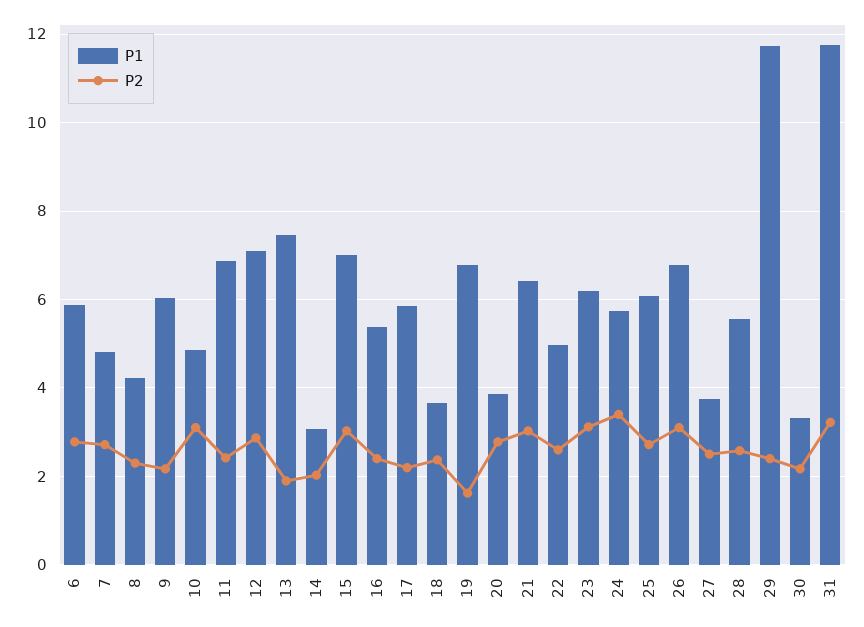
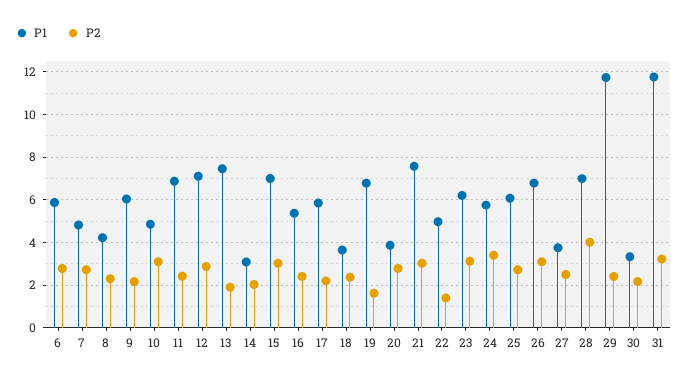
  {
    "P1": {
      "6": 5.8,
      "7": 4.8,
      "8": 4.2,
      "9": 6,
      "10": 4.8,
      "11": 6.8,
      "12": 7.2,
      "13": 7.4,
      "14": 3,
      "15": 7,
      "16": 5.4,
      "17": 5.8,
      "18": 3.6,
      "19": 6.8,
      "20": 3.8,
-     "21": 6.4,
+     "21": 7.5,
      "22": 5,
      "23": 6.2,
      "24": 5.8,
      "25": 6,
      "26": 6.8,
      "27": 3.8,
-     "28": 5.6,
+     "28": 7,
      "29": 11.8,
      "30": 3.4,
      "31": 11.8
    },
    "P2": {
      "6": 2.8,
      "7": 2.8,
      "8": 2.4,
      "9": 2.2,
      "10": 3.2,
      "11": 2.4,
      "12": 2.8,
      "13": 2,
      "14": 2,
      "15": 3,
      "16": 2.4,
      "17": 2.2,
      "18": 2.4,
      "19": 1.6,
      "20": 2.8,
      "21": 3,
-     "22": 2.6,
+     "22": 1.5,
      "23": 3.2,
      "24": 3.4,
      "25": 2.8,
      "26": 3.2,
      "27": 2.6,
-     "28": 2.6,
+     "28": 4,
      "29": 2.4,
      "30": 2.2,
      "31": 3.2
    }
  }

